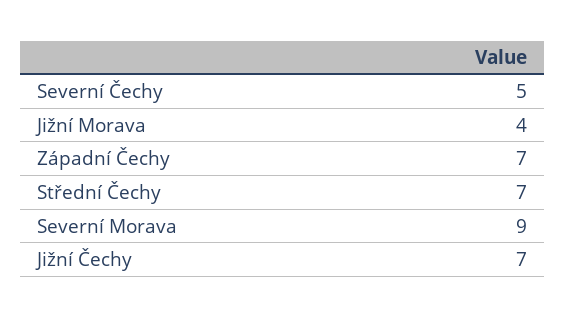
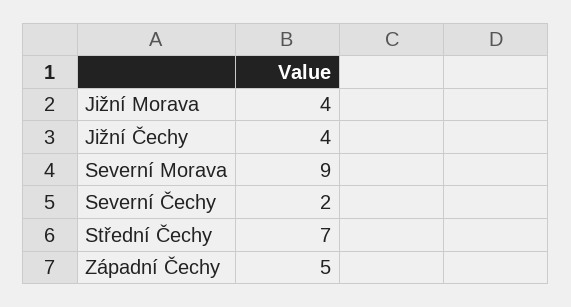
  {
-   "Severní Čechy": 5,
+   "Severní Čechy": 2,
    "Jižní Morava": 4,
-   "Západní Čechy": 7,
+   "Západní Čechy": 5,
    "Střední Čechy": 7,
    "Severní Morava": 9,
-   "Jižní Čechy": 7
+   "Jižní Čechy": 4
  }

